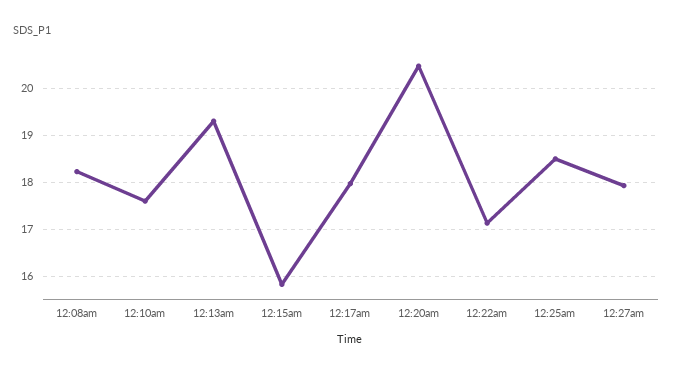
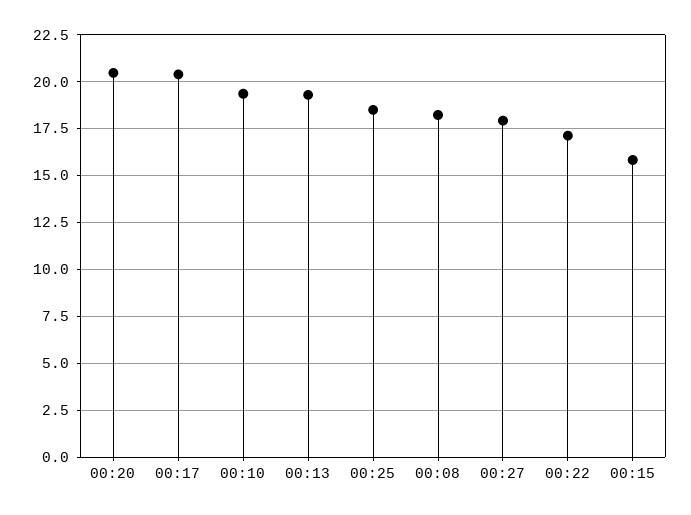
  {
    "12:08am": 18.2,
-   "12:10am": 17.6,
+   "12:10am": 19.5,
    "12:13am": 19.4,
    "12:15am": 15.8,
-   "12:17am": 18,
+   "12:17am": 20.5,
    "12:20am": 20.4,
    "12:22am": 17.2,
    "12:25am": 18.6,
    "12:27am": 18
  }

